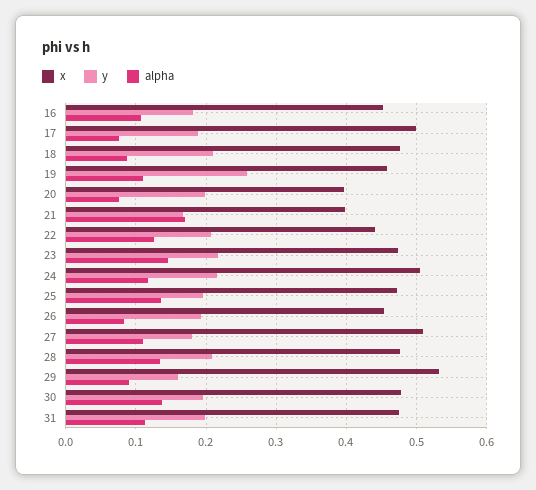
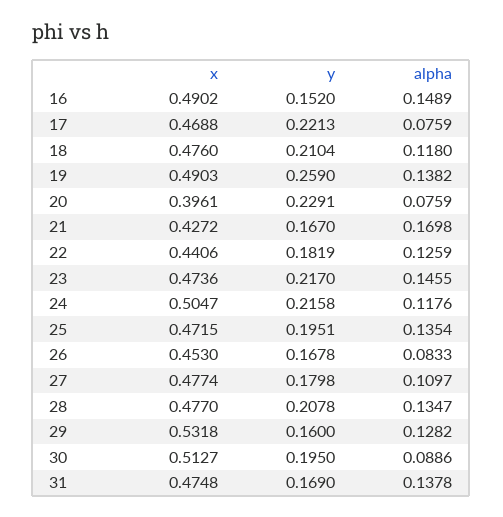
  {
    "x": {
-     "16": 0.45,
+     "16": 0.4902,
-     "17": 0.5,
+     "17": 0.4688,
      "18": 0.476,
-     "19": 0.46,
+     "19": 0.4903,
      "20": 0.3961,
-     "21": 0.4,
+     "21": 0.4272,
      "22": 0.4406,
      "23": 0.4736,
      "24": 0.5047,
      "25": 0.4715,
      "26": 0.453,
-     "27": 0.51,
+     "27": 0.4774,
      "28": 0.477,
      "29": 0.5318,
-     "30": 0.48,
+     "30": 0.5127,
      "31": 0.4748
    },
    "y": {
-     "16": 0.18,
+     "16": 0.152,
-     "17": 0.19,
+     "17": 0.2213,
      "18": 0.2104,
      "19": 0.259,
-     "20": 0.2,
+     "20": 0.2291,
      "21": 0.167,
-     "22": 0.21,
+     "22": 0.1819,
      "23": 0.217,
      "24": 0.2158,
      "25": 0.1951,
-     "26": 0.19,
+     "26": 0.1678,
      "27": 0.1798,
      "28": 0.2078,
      "29": 0.16,
      "30": 0.195,
-     "31": 0.2
+     "31": 0.169
    },
    "alpha": {
-     "16": 0.11,
+     "16": 0.1489,
      "17": 0.0759,
-     "18": 0.09,
+     "18": 0.118,
-     "19": 0.11,
+     "19": 0.1382,
      "20": 0.0759,
      "21": 0.1698,
      "22": 0.1259,
      "23": 0.1455,
      "24": 0.1176,
      "25": 0.1354,
      "26": 0.0833,
      "27": 0.1097,
      "28": 0.1347,
-     "29": 0.09,
+     "29": 0.1282,
-     "30": 0.14,
+     "30": 0.0886,
-     "31": 0.11
+     "31": 0.1378
    }
  }

